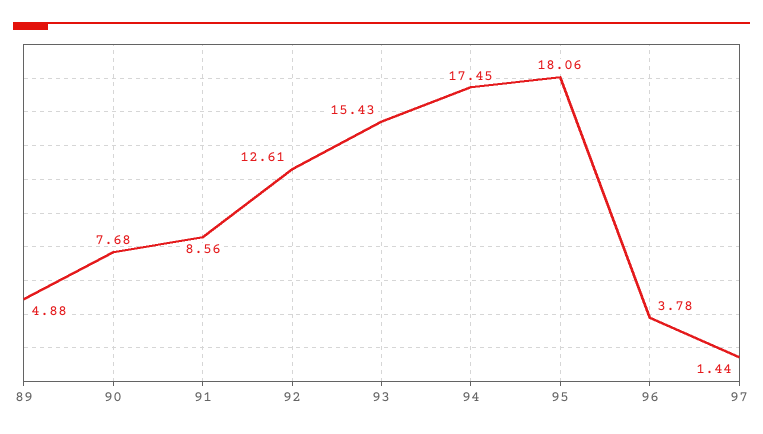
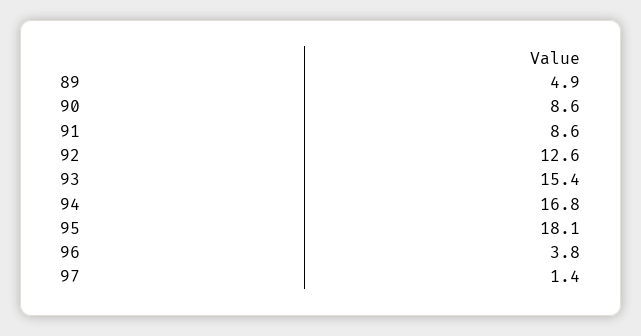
  {
    "89": 4.88,
-   "90": 7.68,
+   "90": 8.6,
    "91": 8.56,
    "92": 12.61,
    "93": 15.43,
-   "94": 17.45,
+   "94": 16.8,
    "95": 18.06,
    "96": 3.78,
    "97": 1.44
  }

